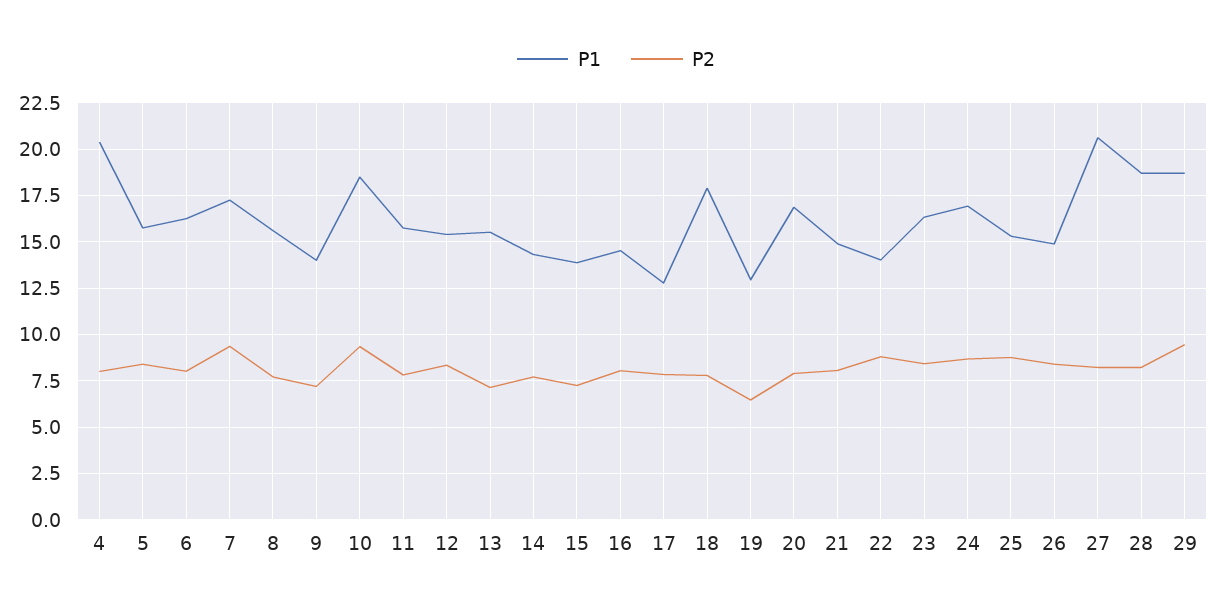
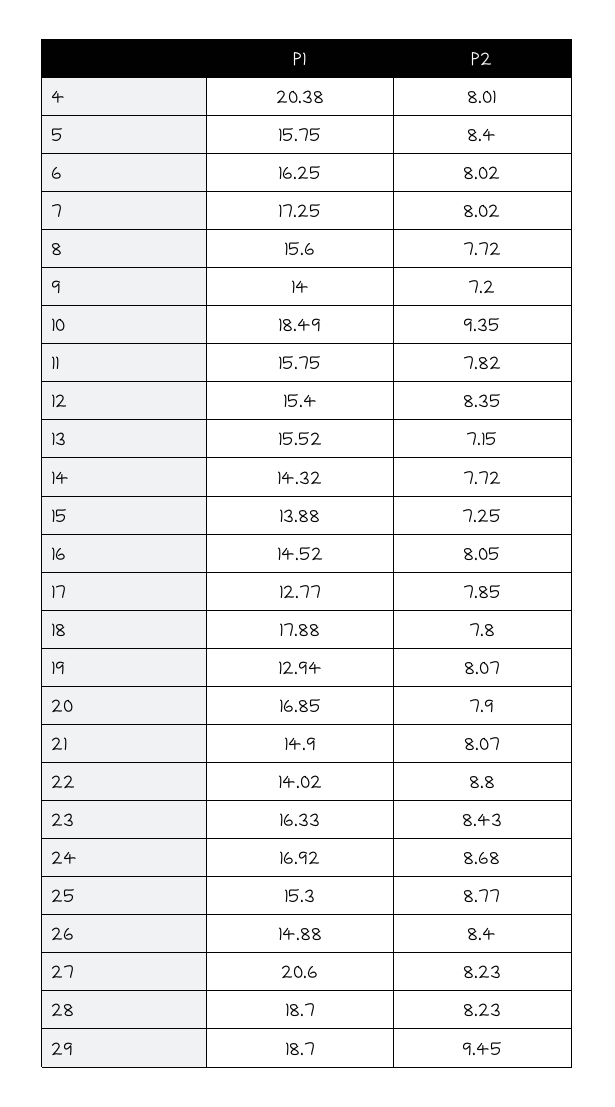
  {
    "P1": {
      "4": 20.38,
      "5": 15.75,
      "6": 16.25,
      "7": 17.25,
      "8": 15.6,
      "9": 14,
      "10": 18.49,
      "11": 15.75,
      "12": 15.4,
      "13": 15.52,
      "14": 14.32,
      "15": 13.88,
      "16": 14.52,
      "17": 12.77,
      "18": 17.88,
      "19": 12.94,
      "20": 16.85,
      "21": 14.9,
      "22": 14.02,
      "23": 16.33,
      "24": 16.92,
      "25": 15.3,
      "26": 14.88,
      "27": 20.6,
      "28": 18.7,
      "29": 18.7
    },
    "P2": {
      "4": 8.01,
      "5": 8.4,
      "6": 8.02,
-     "7": 9.5,
+     "7": 8.02,
      "8": 7.72,
      "9": 7.2,
      "10": 9.35,
      "11": 7.82,
      "12": 8.35,
      "13": 7.15,
      "14": 7.72,
      "15": 7.25,
      "16": 8.05,
      "17": 7.85,
      "18": 7.8,
-     "19": 6.5,
+     "19": 8.07,
      "20": 7.9,
      "21": 8.07,
      "22": 8.8,
      "23": 8.43,
      "24": 8.68,
      "25": 8.77,
      "26": 8.4,
      "27": 8.23,
      "28": 8.23,
      "29": 9.45
    }
  }

